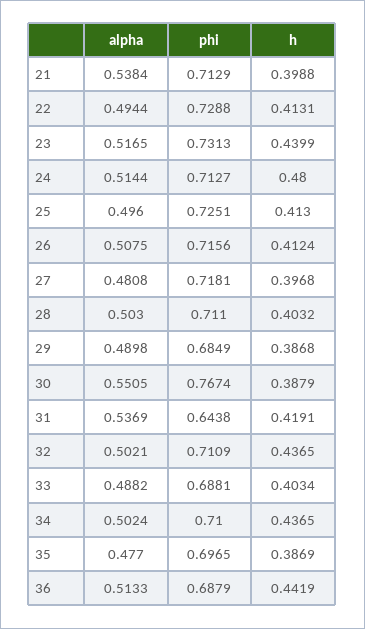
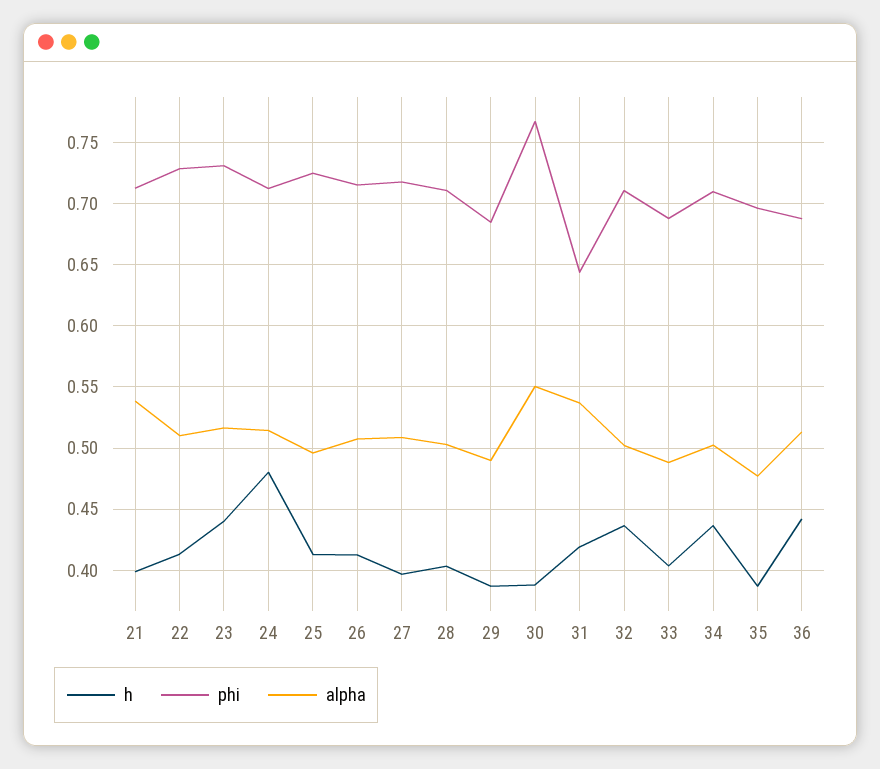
  {
    "alpha": {
      "21": 0.5384,
-     "22": 0.4944,
+     "22": 0.51,
      "23": 0.5165,
      "24": 0.5144,
      "25": 0.496,
      "26": 0.5075,
-     "27": 0.4808,
+     "27": 0.51,
      "28": 0.503,
      "29": 0.4898,
      "30": 0.5505,
      "31": 0.5369,
      "32": 0.5021,
      "33": 0.4882,
      "34": 0.5024,
      "35": 0.477,
      "36": 0.5133
    },
    "phi": {
      "21": 0.7129,
      "22": 0.7288,
      "23": 0.7313,
      "24": 0.7127,
      "25": 0.7251,
      "26": 0.7156,
      "27": 0.7181,
      "28": 0.711,
      "29": 0.6849,
      "30": 0.7674,
      "31": 0.6438,
      "32": 0.7109,
      "33": 0.6881,
      "34": 0.71,
      "35": 0.6965,
      "36": 0.6879
    },
    "h": {
      "21": 0.3988,
      "22": 0.4131,
      "23": 0.4399,
      "24": 0.48,
      "25": 0.413,
      "26": 0.4124,
      "27": 0.3968,
      "28": 0.4032,
      "29": 0.3868,
      "30": 0.3879,
      "31": 0.4191,
      "32": 0.4365,
      "33": 0.4034,
      "34": 0.4365,
      "35": 0.3869,
      "36": 0.4419
    }
  }

